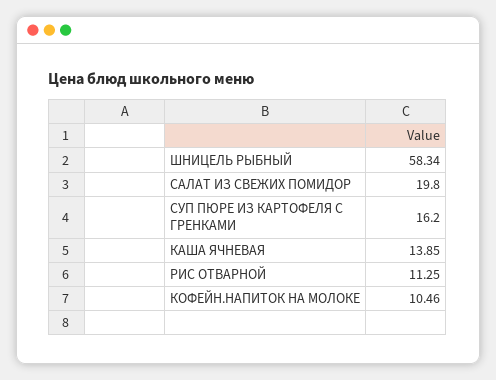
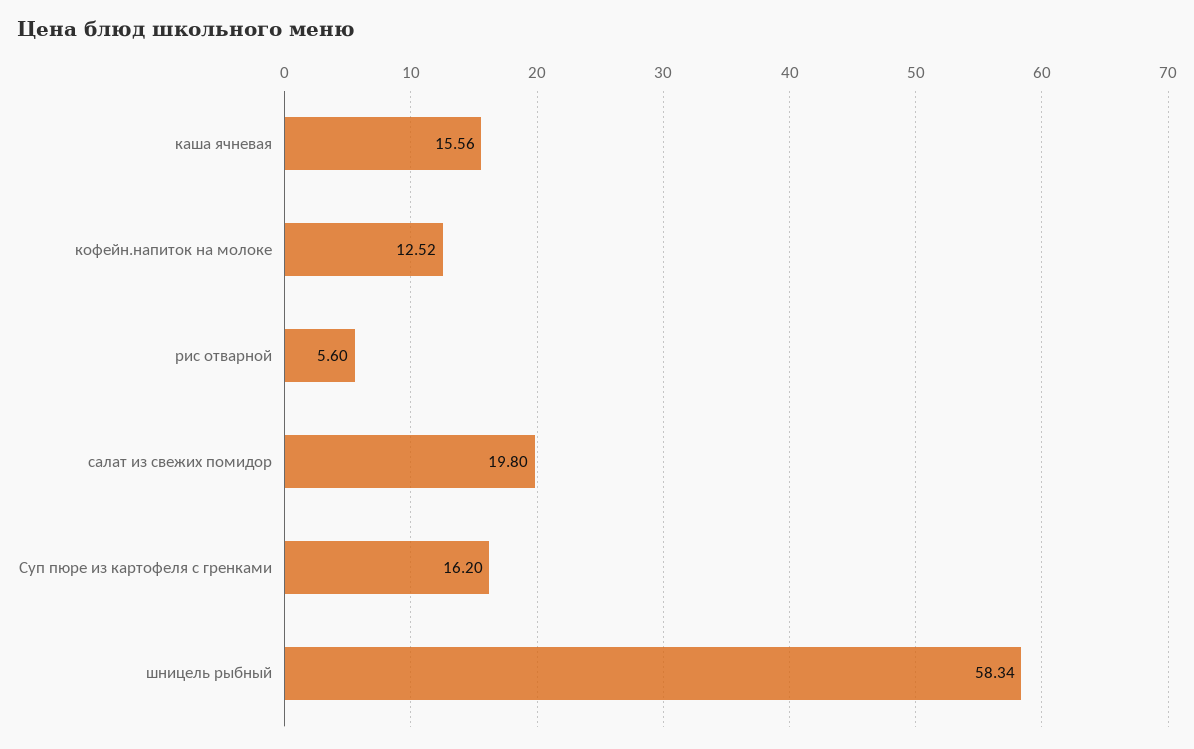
  {
    "ШНИЦЕЛЬ РЫБНЫЙ": 58.34,
    "САЛАТ ИЗ СВЕЖИХ ПОМИДОР": 19.8,
    "СУП ПЮРЕ ИЗ КАРТОФЕЛЯ С ГРЕНКАМИ": 16.2,
-   "КАША ЯЧНЕВАЯ": 13.85,
+   "КАША ЯЧНЕВАЯ": 15.56,
-   "РИС ОТВАРНОЙ": 11.25,
+   "РИС ОТВАРНОЙ": 5.6,
-   "КОФЕЙН.НАПИТОК НА МОЛОКЕ": 10.46
+   "КОФЕЙН.НАПИТОК НА МОЛОКЕ": 12.52
  }

